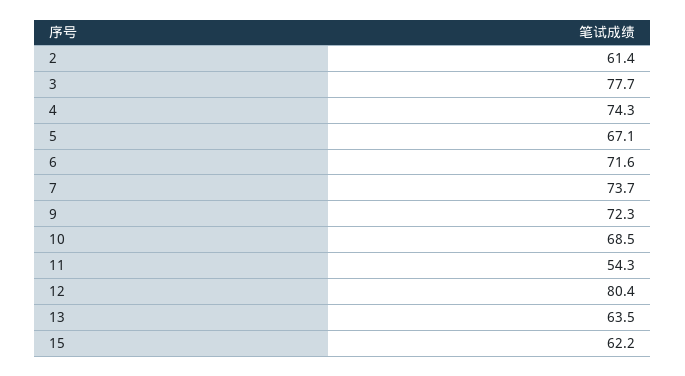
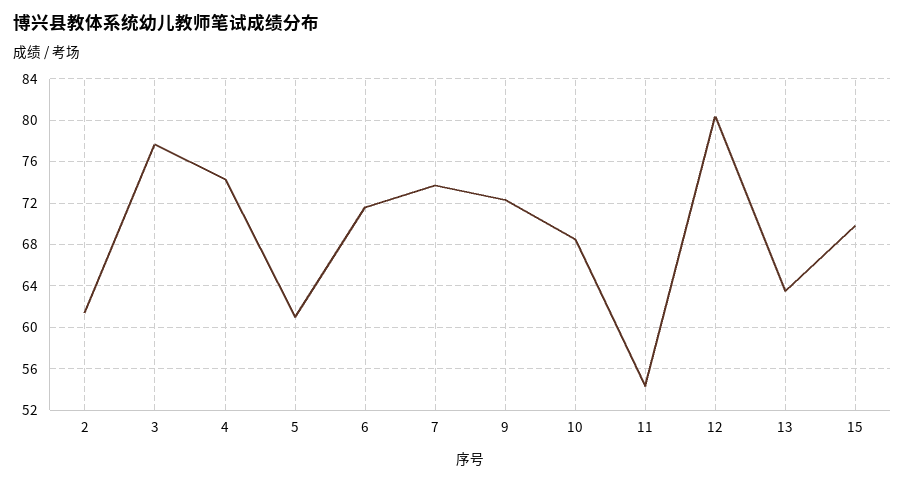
  {
    "2": 61.4,
    "3": 77.7,
    "4": 74.3,
-   "5": 67.1,
+   "5": 61,
    "6": 71.6,
    "7": 73.7,
    "9": 72.3,
    "10": 68.5,
    "11": 54.3,
    "12": 80.4,
    "13": 63.5,
-   "15": 62.2
+   "15": 70
  }

